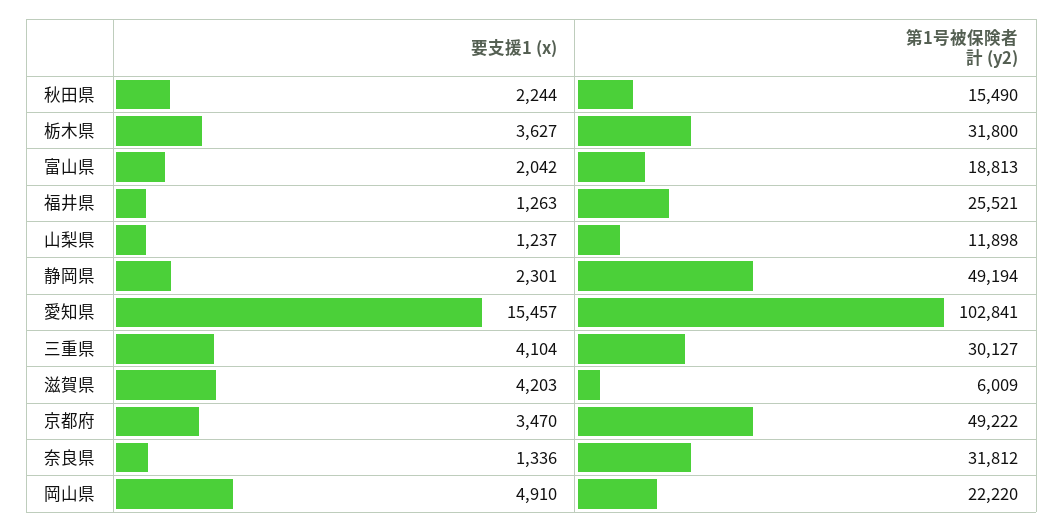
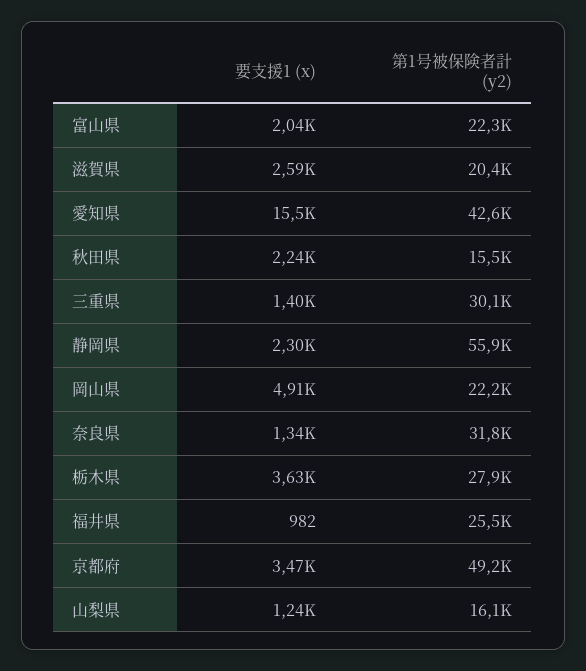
  {
    "要支援1 (x)": {
      "秋田県": 2244,
      "栃木県": 3627,
      "富山県": 2042,
-     "福井県": 1263,
+     "福井県": 982,
      "山梨県": 1237,
      "静岡県": 2301,
      "愛知県": 15457,
-     "三重県": 4104,
+     "三重県": 1400,
-     "滋賀県": 4203,
+     "滋賀県": 2590,
      "京都府": 3470,
      "奈良県": 1336,
      "岡山県": 4910
    },
    "第1号被保険者計 (y2)": {
      "秋田県": 15490,
-     "栃木県": 31800,
+     "栃木県": 27900,
-     "富山県": 18813,
+     "富山県": 22300,
      "福井県": 25521,
-     "山梨県": 11898,
+     "山梨県": 16100,
-     "静岡県": 49194,
+     "静岡県": 55900,
-     "愛知県": 102841,
+     "愛知県": 42600,
      "三重県": 30127,
-     "滋賀県": 6009,
+     "滋賀県": 20400,
      "京都府": 49222,
      "奈良県": 31812,
      "岡山県": 22220
    }
  }

